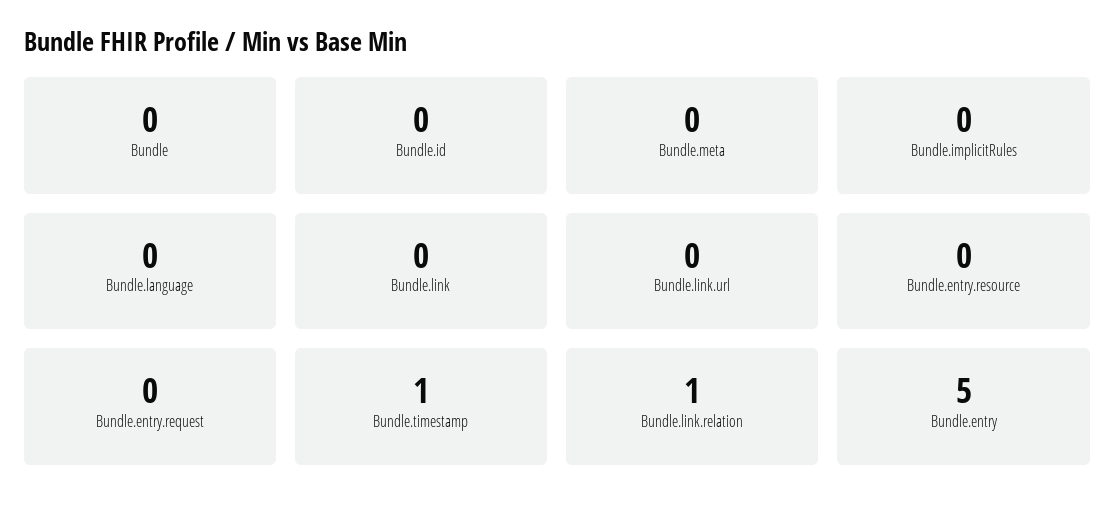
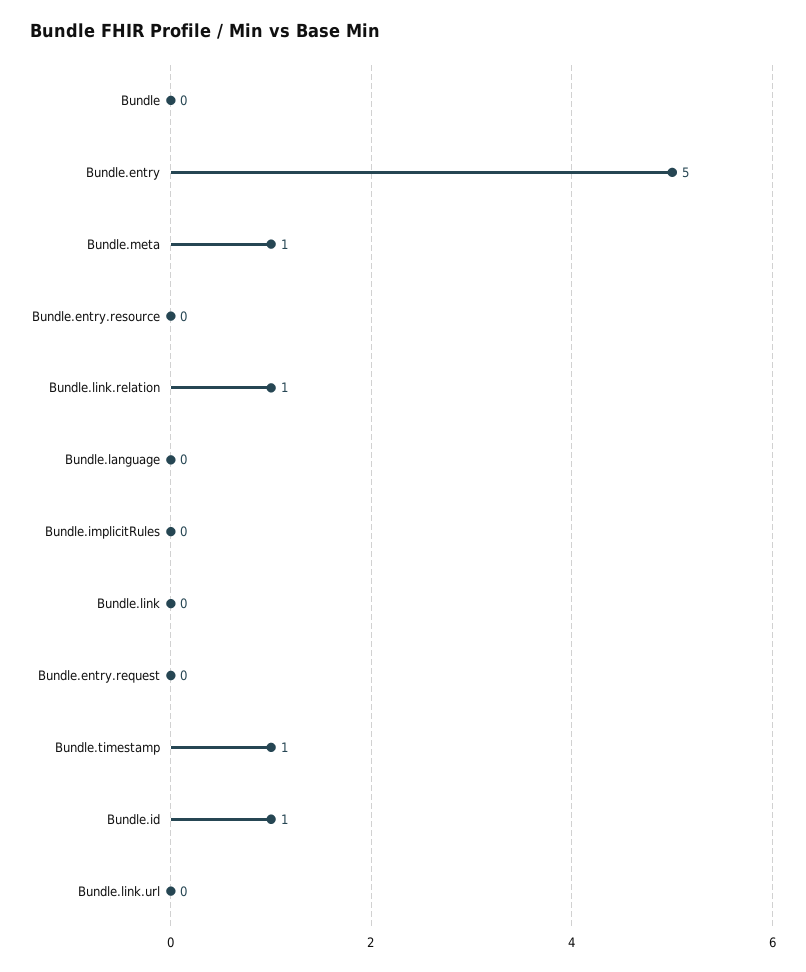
  {
    "Bundle": 0,
-   "Bundle.id": 0,
+   "Bundle.id": 1,
-   "Bundle.meta": 0,
+   "Bundle.meta": 1,
    "Bundle.implicitRules": 0,
    "Bundle.language": 0,
    "Bundle.link": 0,
    "Bundle.link.url": 0,
    "Bundle.entry.resource": 0,
    "Bundle.entry.request": 0,
    "Bundle.timestamp": 1,
    "Bundle.link.relation": 1,
    "Bundle.entry": 5
  }

